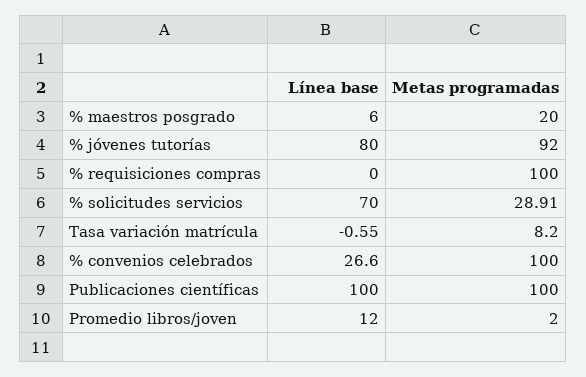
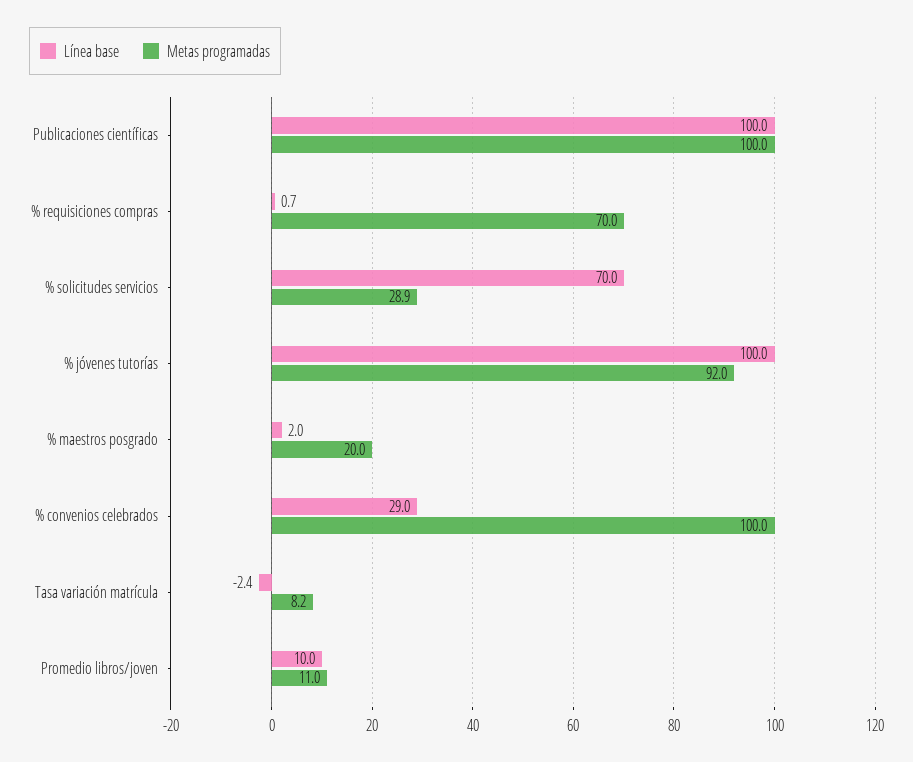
  {
    "Línea base": {
-     "% maestros posgrado": 6,
+     "% maestros posgrado": 2,
-     "% jóvenes tutorías": 80,
+     "% jóvenes tutorías": 100,
-     "% requisiciones compras": 0,
+     "% requisiciones compras": 0.7,
      "% solicitudes servicios": 70,
-     "Tasa variación matrícula": -0.55,
+     "Tasa variación matrícula": -2.4,
-     "% convenios celebrados": 26.6,
+     "% convenios celebrados": 29,
      "Publicaciones científicas": 100,
-     "Promedio libros/joven": 12
+     "Promedio libros/joven": 10
    },
    "Metas programadas": {
      "% maestros posgrado": 20,
      "% jóvenes tutorías": 92,
-     "% requisiciones compras": 100,
+     "% requisiciones compras": 70,
      "% solicitudes servicios": 28.91,
      "Tasa variación matrícula": 8.2,
      "% convenios celebrados": 100,
      "Publicaciones científicas": 100,
-     "Promedio libros/joven": 2
+     "Promedio libros/joven": 11
    }
  }

